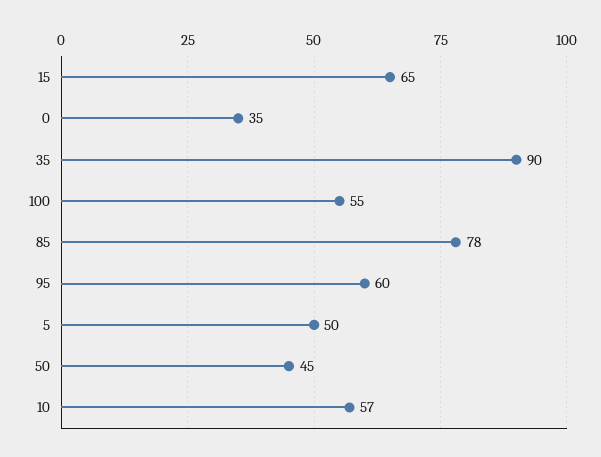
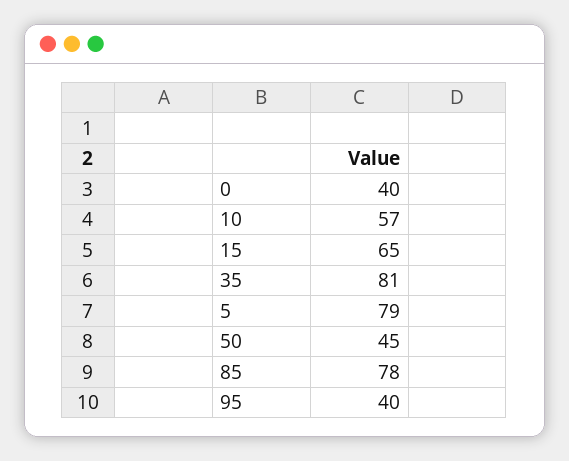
  {
    "15": 65,
-   "0": 35,
+   "0": 40,
-   "35": 90,
+   "35": 81,
-   "100": 55,
    "85": 78,
-   "95": 60,
+   "95": 40,
-   "5": 50,
+   "5": 79,
    "50": 45,
    "10": 57
  }

